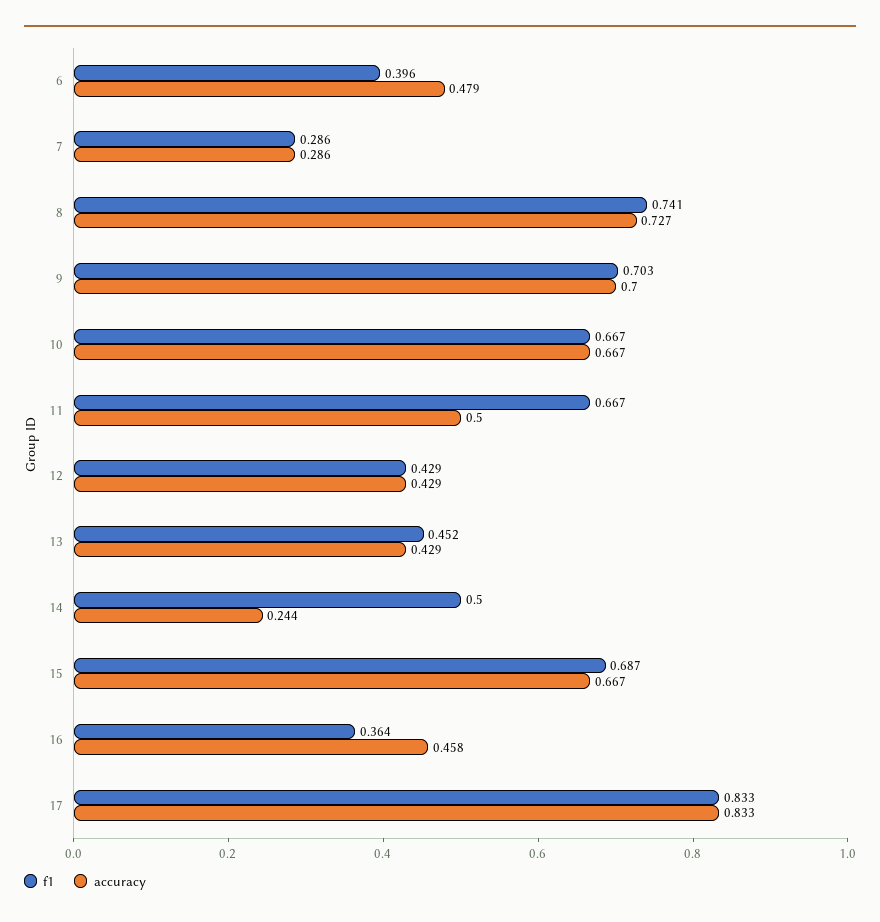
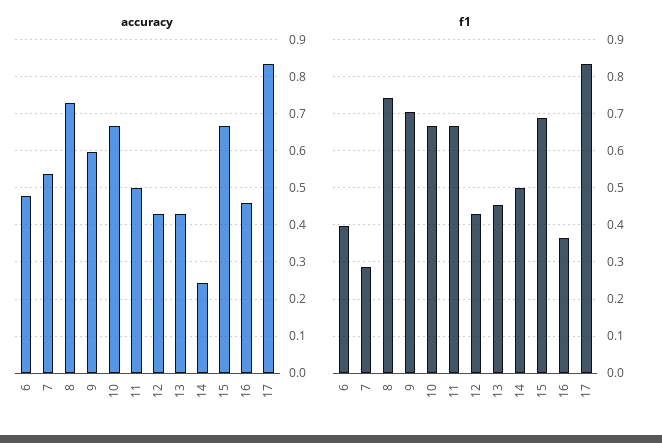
  {
    "f1": {
      "6": 0.396,
      "7": 0.286,
      "8": 0.741,
      "9": 0.703,
      "10": 0.667,
      "11": 0.667,
      "12": 0.429,
      "13": 0.452,
      "14": 0.5,
      "15": 0.687,
      "16": 0.364,
      "17": 0.833
    },
    "accuracy": {
      "6": 0.479,
-     "7": 0.286,
+     "7": 0.54,
      "8": 0.727,
-     "9": 0.7,
+     "9": 0.6,
      "10": 0.667,
      "11": 0.5,
      "12": 0.429,
      "13": 0.429,
      "14": 0.244,
      "15": 0.667,
      "16": 0.458,
      "17": 0.833
    }
  }

